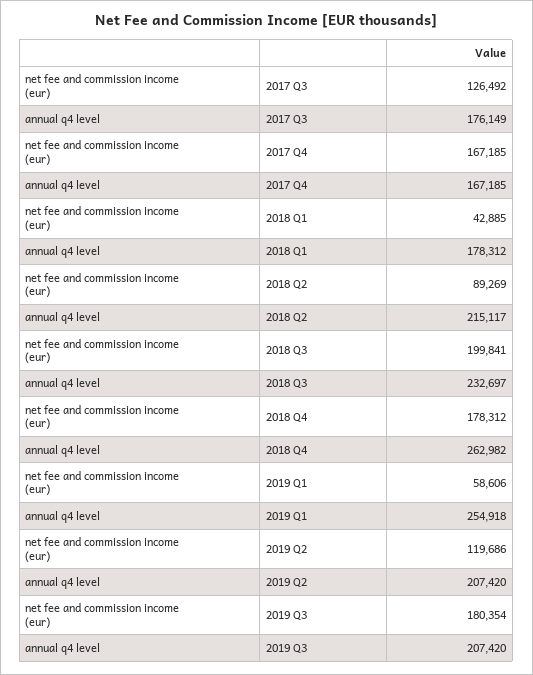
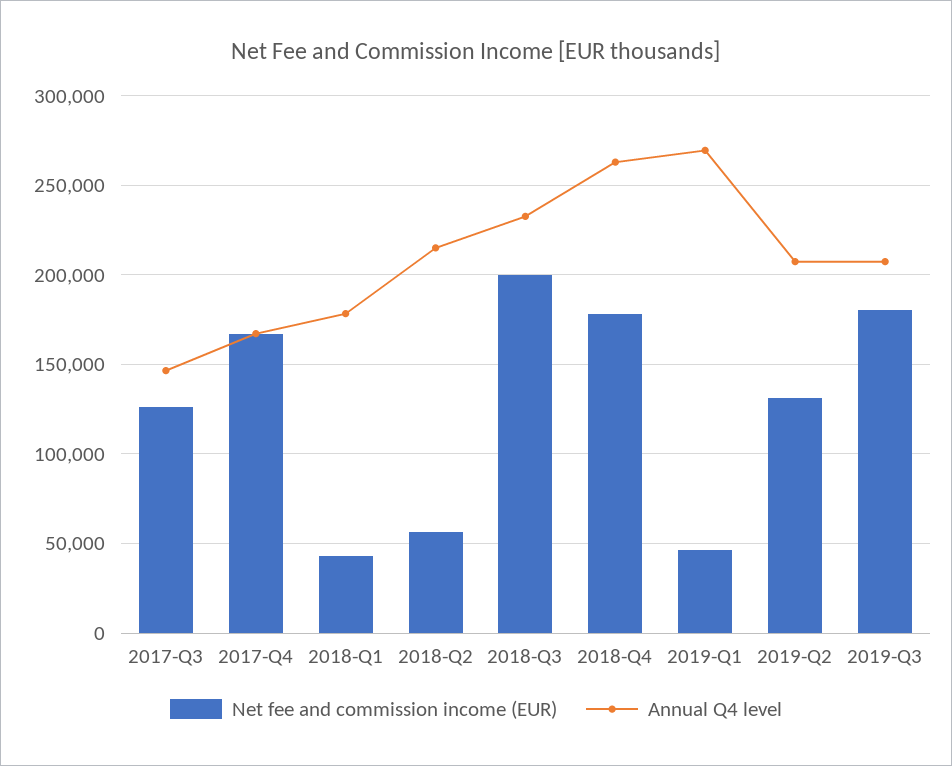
  {
    "net fee and commission income (eur)": {
      "2017 Q3": 126492,
      "2017 Q4": 167185,
      "2018 Q1": 42885,
-     "2018 Q2": 89269,
+     "2018 Q2": 55000,
      "2018 Q3": 199841,
      "2018 Q4": 178312,
-     "2019 Q1": 58606,
+     "2019 Q1": 45000,
-     "2019 Q2": 119686,
+     "2019 Q2": 130000,
      "2019 Q3": 180354
    },
    "annual q4 level": {
-     "2017 Q3": 176149,
+     "2017 Q3": 145000,
      "2017 Q4": 167185,
      "2018 Q1": 178312,
      "2018 Q2": 215117,
      "2018 Q3": 232697,
      "2018 Q4": 262982,
-     "2019 Q1": 254918,
+     "2019 Q1": 270000,
      "2019 Q2": 207420,
      "2019 Q3": 207420
    }
  }

